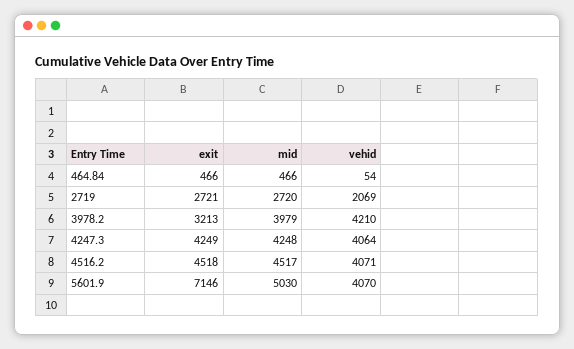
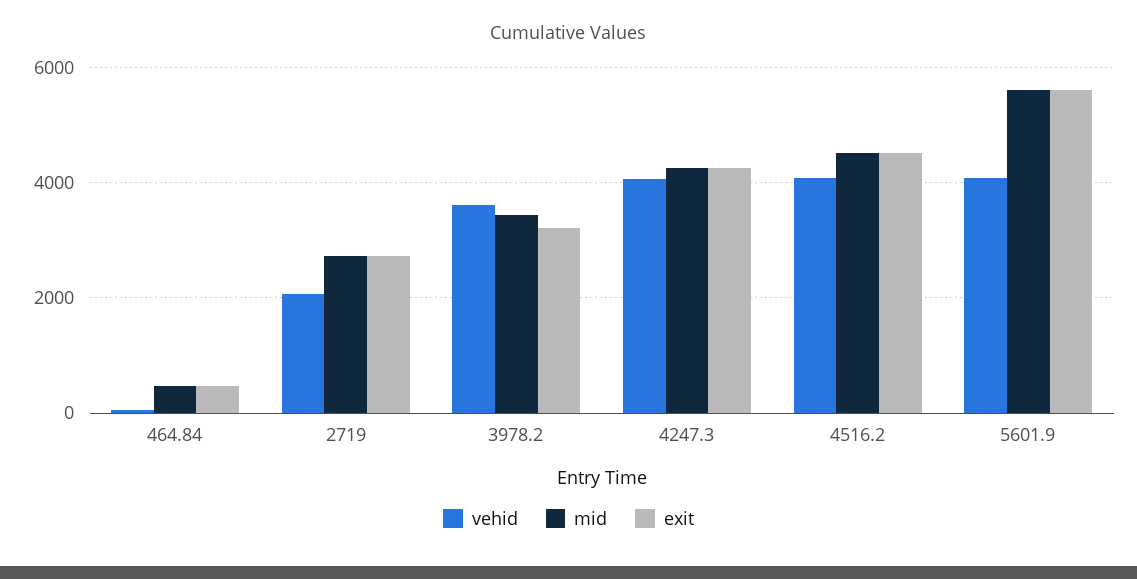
  {
    "exit": {
      "464.84": 466,
      "2719": 2721,
      "3978.2": 3213,
      "4247.3": 4249,
      "4516.2": 4518,
-     "5601.9": 7146
+     "5601.9": 5600
    },
    "mid": {
      "464.84": 466,
      "2719": 2720,
-     "3978.2": 3979,
+     "3978.2": 3400,
      "4247.3": 4248,
      "4516.2": 4517,
-     "5601.9": 5030
+     "5601.9": 5600
    },
    "vehid": {
      "464.84": 54,
      "2719": 2069,
-     "3978.2": 4210,
+     "3978.2": 3600,
      "4247.3": 4064,
      "4516.2": 4071,
      "5601.9": 4070
    }
  }

